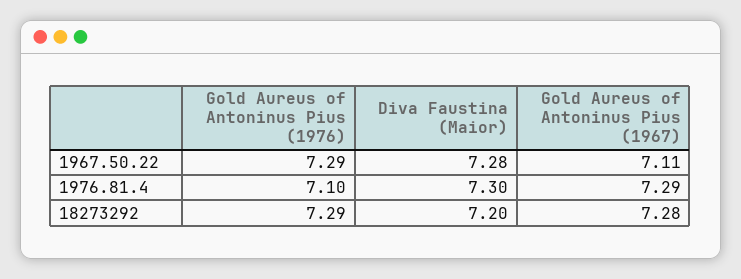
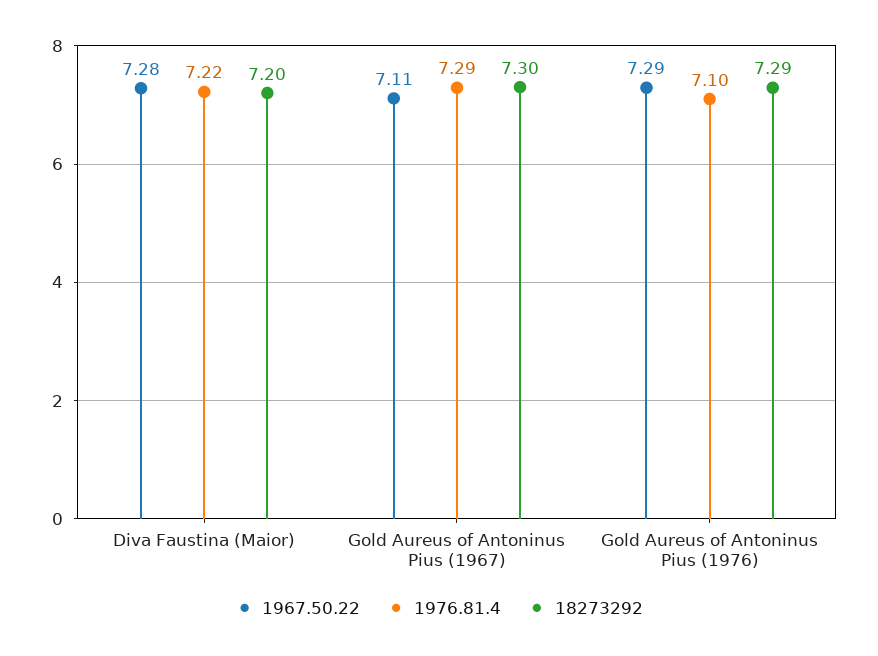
  {
    "1967.50.22": {
      "Gold Aureus of Antoninus Pius (1976)": 7.29,
      "Diva Faustina (Maior)": 7.28,
      "Gold Aureus of Antoninus Pius (1967)": 7.11
    },
    "1976.81.4": {
      "Gold Aureus of Antoninus Pius (1976)": 7.1,
-     "Diva Faustina (Maior)": 7.3,
+     "Diva Faustina (Maior)": 7.22,
      "Gold Aureus of Antoninus Pius (1967)": 7.29
    },
    "18273292": {
      "Gold Aureus of Antoninus Pius (1976)": 7.29,
      "Diva Faustina (Maior)": 7.2,
-     "Gold Aureus of Antoninus Pius (1967)": 7.28
+     "Gold Aureus of Antoninus Pius (1967)": 7.3
    }
  }

